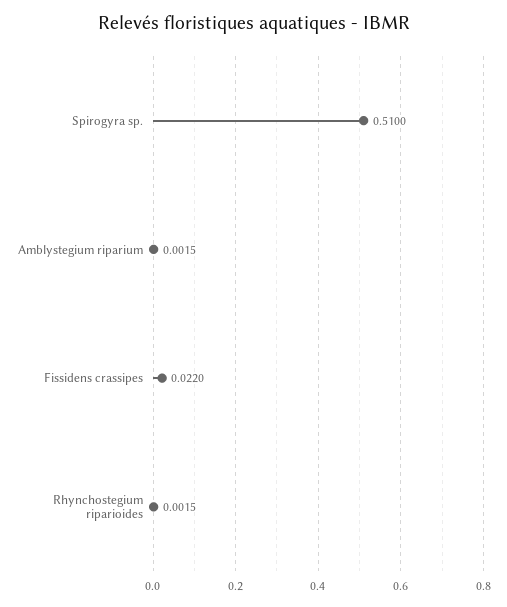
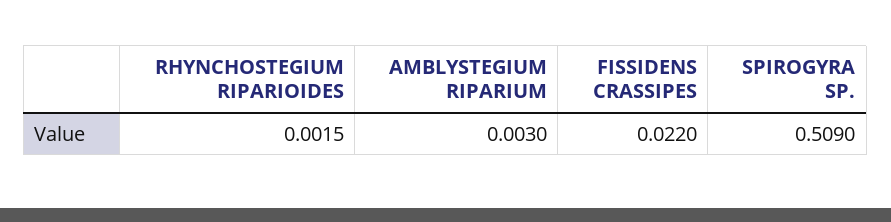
  {
-   "Spirogyra sp.": 0.51,
+   "Spirogyra sp.": 0.509,
-   "Amblystegium riparium": 0.0015,
+   "Amblystegium riparium": 0.003,
    "Fissidens crassipes": 0.022,
    "Rhynchostegium riparioides": 0.0015
  }

